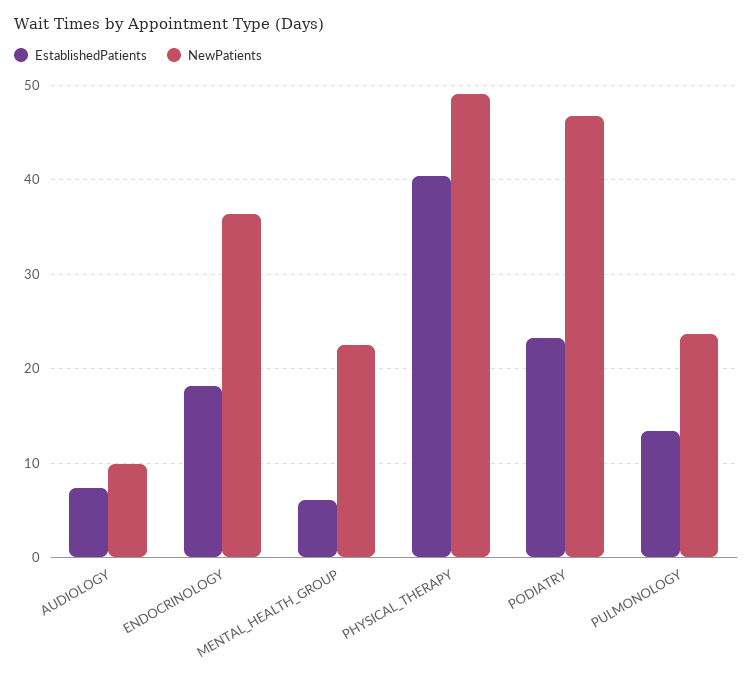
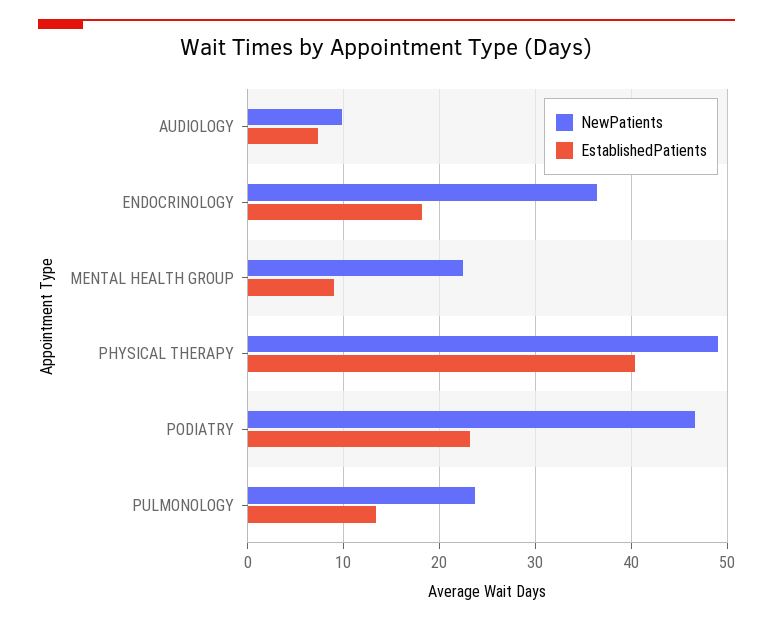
  {
    "EstablishedPatients": {
      "AUDIOLOGY": 7,
      "ENDOCRINOLOGY": 18,
-     "MENTAL_HEALTH_GROUP": 6,
+     "MENTAL_HEALTH_GROUP": 9,
      "PHYSICAL_THERAPY": 40,
      "PODIATRY": 23,
      "PULMONOLOGY": 13
    },
    "NewPatients": {
      "AUDIOLOGY": 10,
      "ENDOCRINOLOGY": 36,
      "MENTAL_HEALTH_GROUP": 23,
      "PHYSICAL_THERAPY": 49,
      "PODIATRY": 47,
      "PULMONOLOGY": 24
    }
  }

